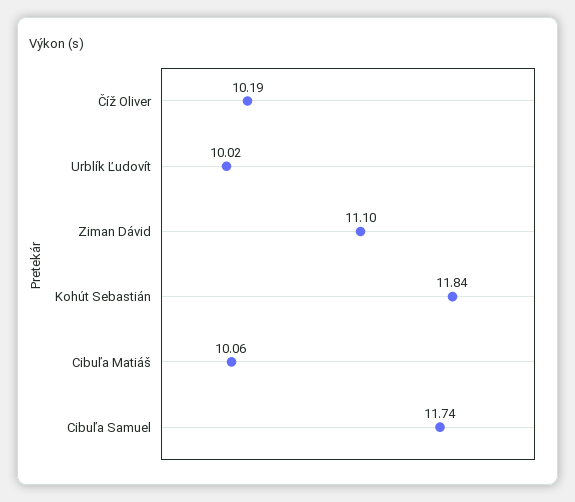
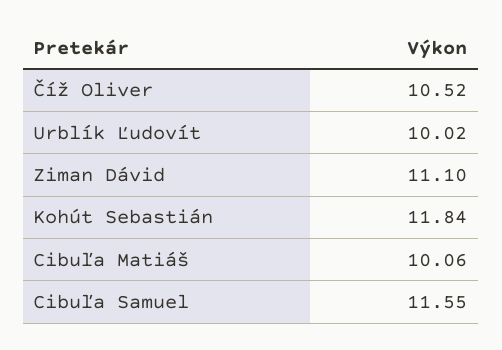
  {
-   "Číž Oliver": 10.19,
+   "Číž Oliver": 10.52,
    "Urblík Ľudovít": 10.02,
    "Ziman Dávid": 11.1,
    "Kohút Sebastián": 11.84,
    "Cibuľa Matiáš": 10.06,
-   "Cibuľa Samuel": 11.74
+   "Cibuľa Samuel": 11.55
  }

